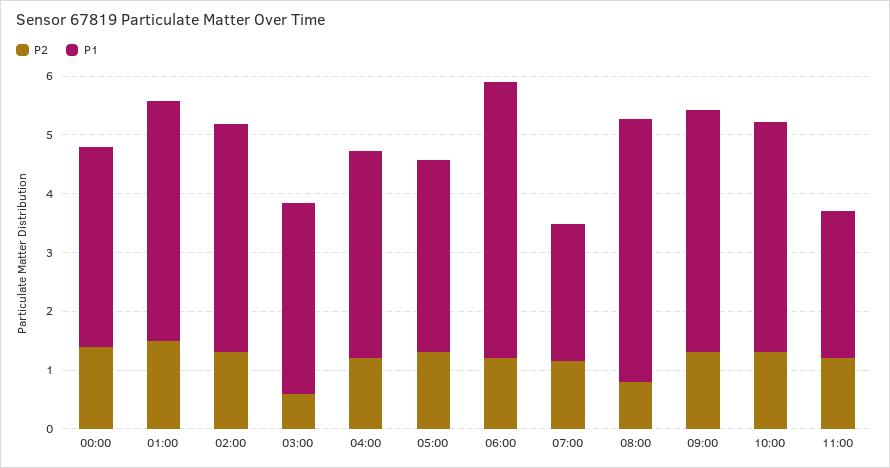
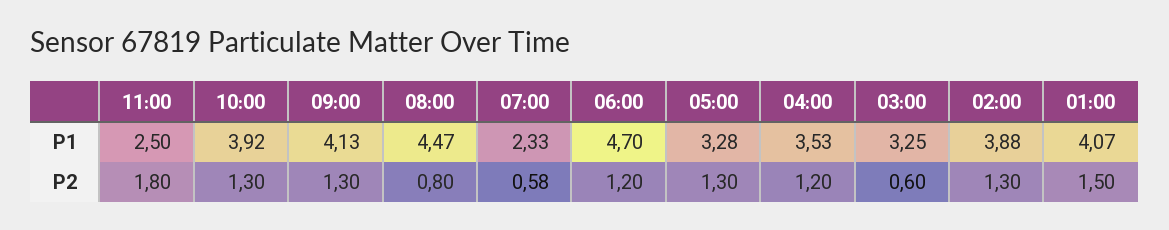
  {
    "P2": {
-     "00:00": 1.4,
      "01:00": 1.5,
      "02:00": 1.3,
      "03:00": 0.6,
      "04:00": 1.2,
      "05:00": 1.3,
      "06:00": 1.2,
-     "07:00": 1.2,
+     "07:00": 0.58,
      "08:00": 0.8,
      "09:00": 1.3,
      "10:00": 1.3,
-     "11:00": 1.2
+     "11:00": 1.8
    },
    "P1": {
-     "00:00": 3.4,
      "01:00": 4.07,
      "02:00": 3.88,
      "03:00": 3.25,
      "04:00": 3.53,
      "05:00": 3.28,
      "06:00": 4.7,
      "07:00": 2.33,
      "08:00": 4.47,
      "09:00": 4.13,
      "10:00": 3.92,
      "11:00": 2.5
    }
  }

